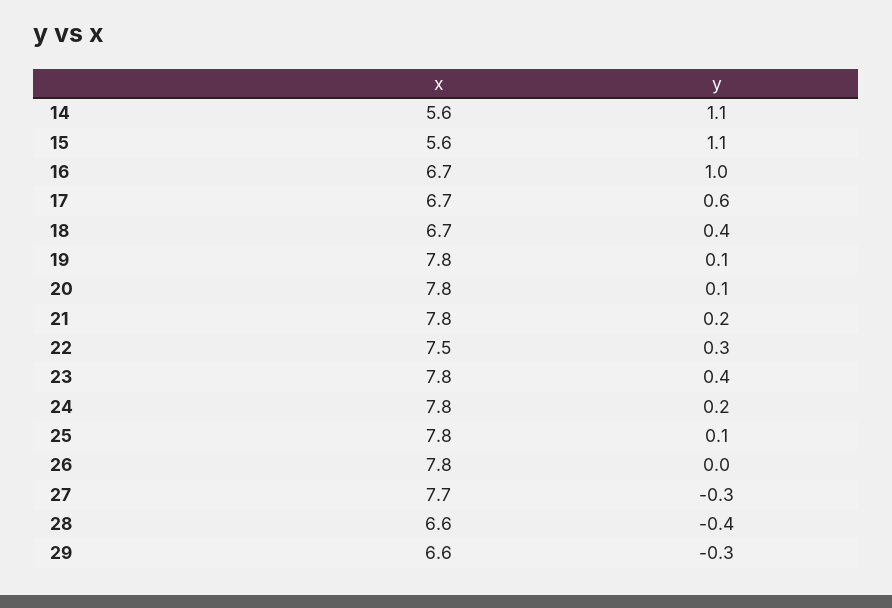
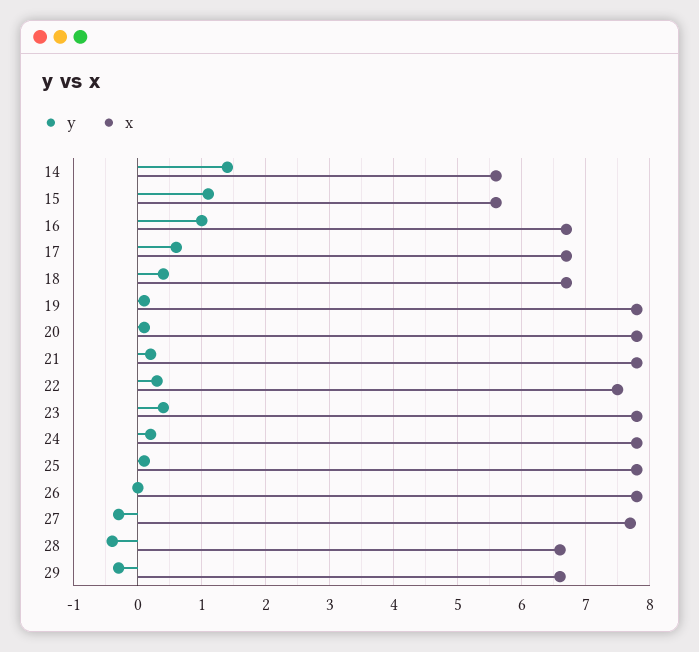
  {
    "x": {
      "14": 5.6,
      "15": 5.6,
      "16": 6.7,
      "17": 6.7,
      "18": 6.7,
      "19": 7.8,
      "20": 7.8,
      "21": 7.8,
      "22": 7.5,
      "23": 7.8,
      "24": 7.8,
      "25": 7.8,
      "26": 7.8,
      "27": 7.7,
      "28": 6.6,
      "29": 6.6
    },
    "y": {
-     "14": 1.1,
+     "14": 1.4,
      "15": 1.1,
      "16": 1,
      "17": 0.6,
      "18": 0.4,
      "19": 0.1,
      "20": 0.1,
      "21": 0.2,
      "22": 0.3,
      "23": 0.4,
      "24": 0.2,
      "25": 0.1,
      "26": 0,
      "27": -0.3,
      "28": -0.4,
      "29": -0.3
    }
  }

